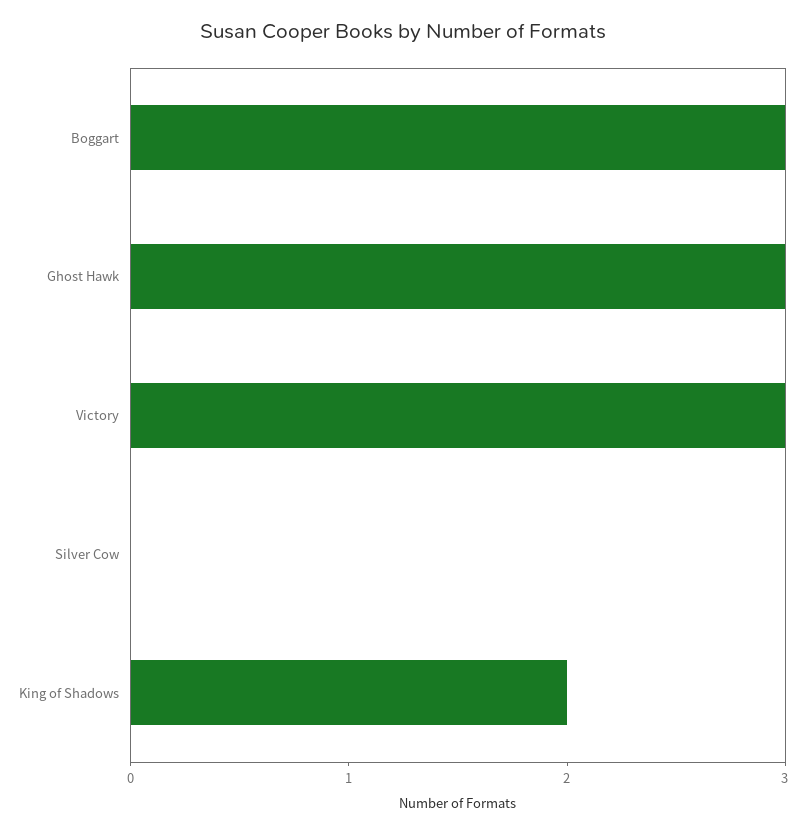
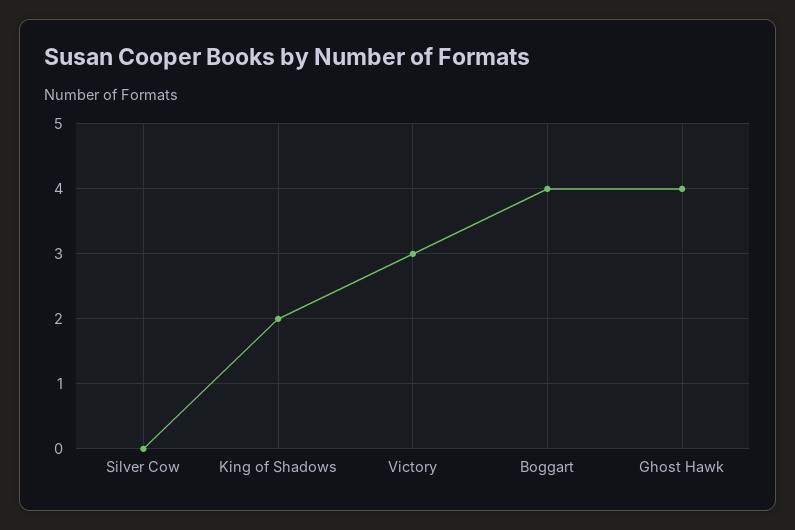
  {
-   "Boggart": 3,
+   "Boggart": 4,
-   "Ghost Hawk": 3,
+   "Ghost Hawk": 4,
    "Victory": 3,
    "Silver Cow": 0,
    "King of Shadows": 2
  }

